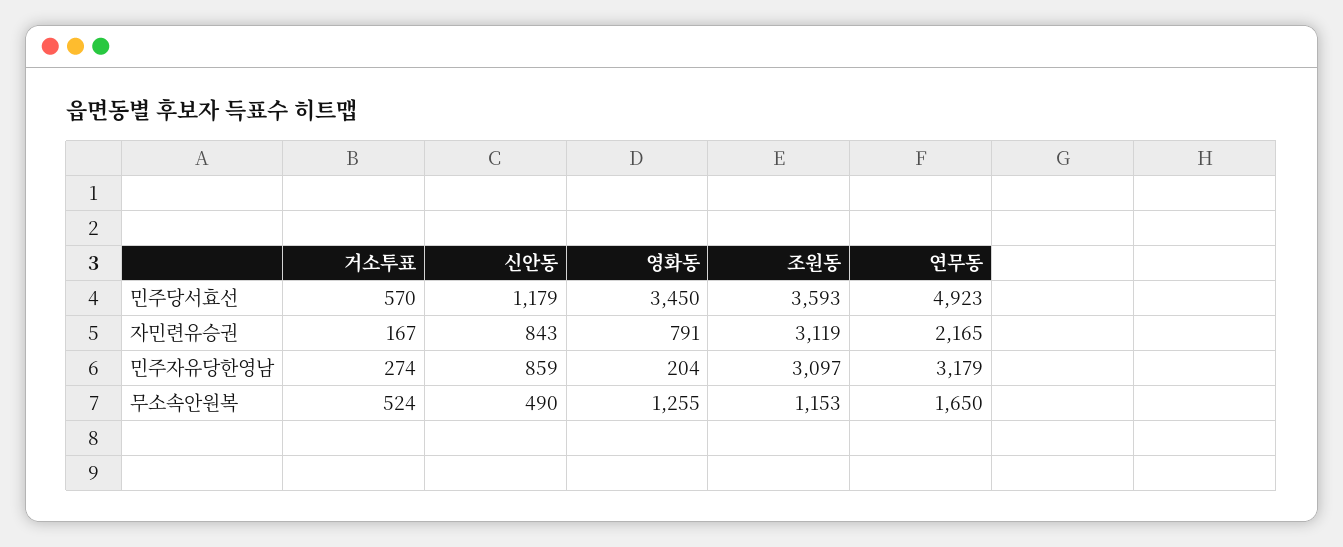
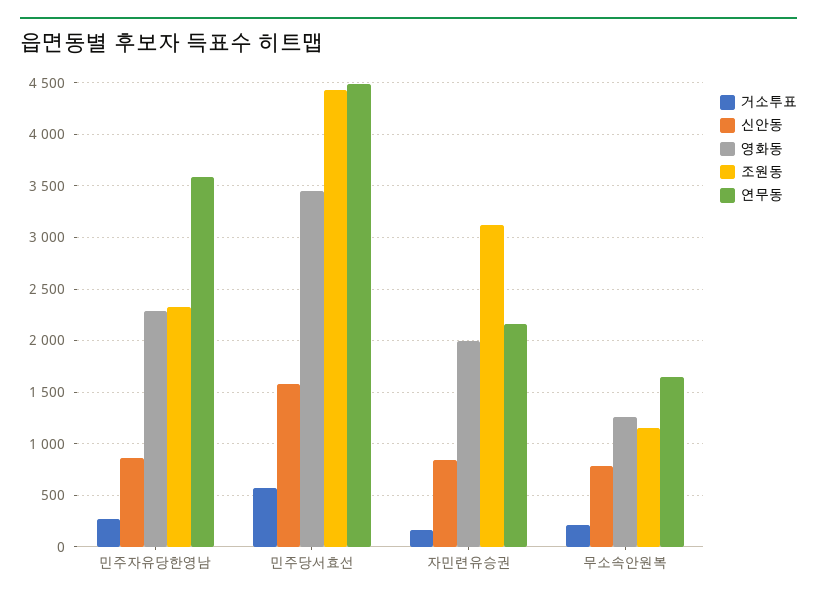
  {
    "거소투표": {
      "민주당서효선": 570,
      "자민련유승권": 167,
      "민주자유당한영남": 274,
-     "무소속안원복": 524
+     "무소속안원복": 200
    },
    "신안동": {
-     "민주당서효선": 1179,
+     "민주당서효선": 1600,
      "자민련유승권": 843,
      "민주자유당한영남": 859,
-     "무소속안원복": 490
+     "무소속안원복": 800
    },
    "영화동": {
      "민주당서효선": 3450,
-     "자민련유승권": 791,
+     "자민련유승권": 2000,
-     "민주자유당한영남": 204,
+     "민주자유당한영남": 2300,
      "무소속안원복": 1255
    },
    "조원동": {
-     "민주당서효선": 3593,
+     "민주당서효선": 4400,
      "자민련유승권": 3119,
-     "민주자유당한영남": 3097,
+     "민주자유당한영남": 2300,
      "무소속안원복": 1153
    },
    "연무동": {
-     "민주당서효선": 4923,
+     "민주당서효선": 4500,
      "자민련유승권": 2165,
-     "민주자유당한영남": 3179,
+     "민주자유당한영남": 3600,
      "무소속안원복": 1650
    }
  }

